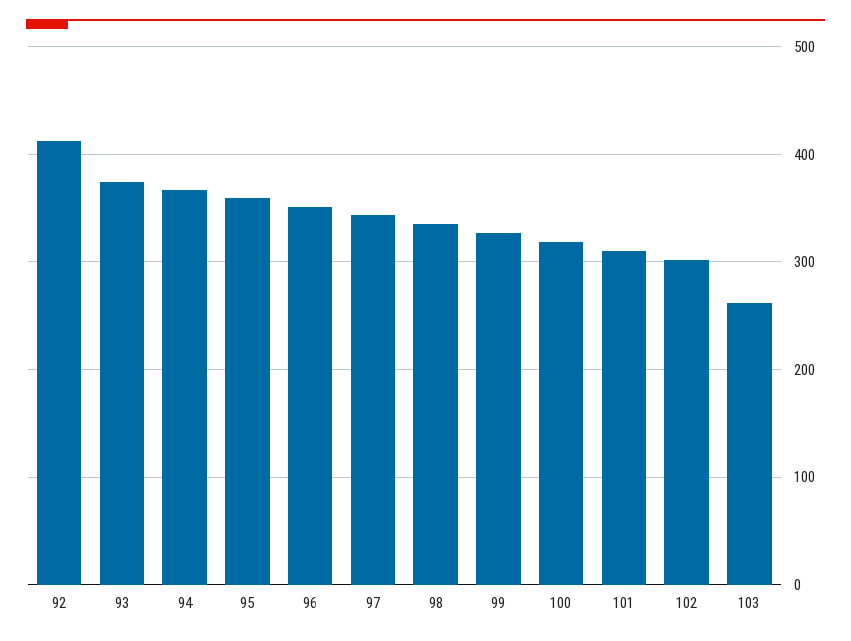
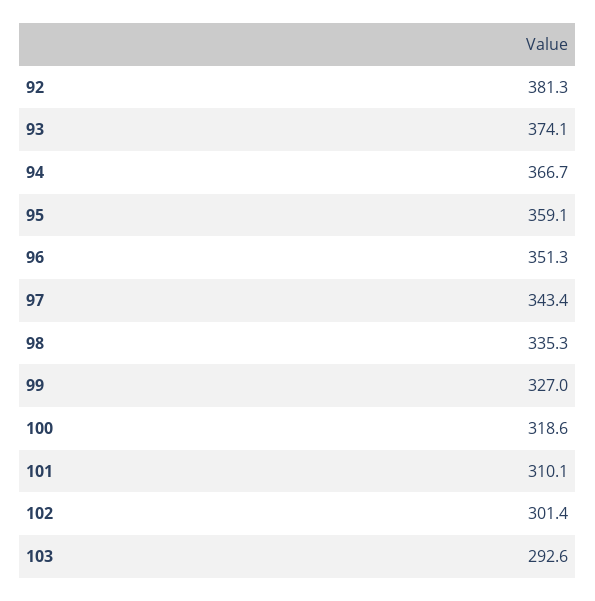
  {
-   "92": 410,
+   "92": 381.3,
    "93": 374.1,
    "94": 366.7,
    "95": 359.1,
    "96": 351.3,
    "97": 343.4,
    "98": 335.3,
    "99": 327,
    "100": 318.6,
    "101": 310.1,
    "102": 301.4,
-   "103": 260
+   "103": 292.6
  }

